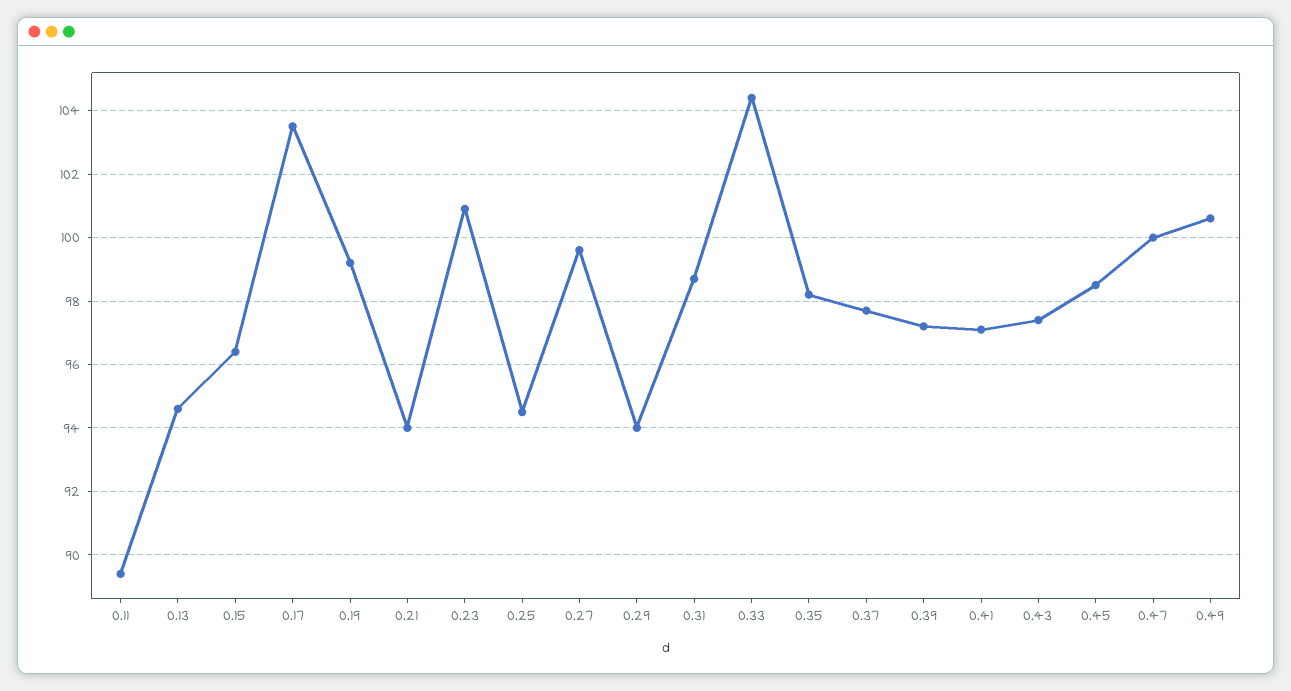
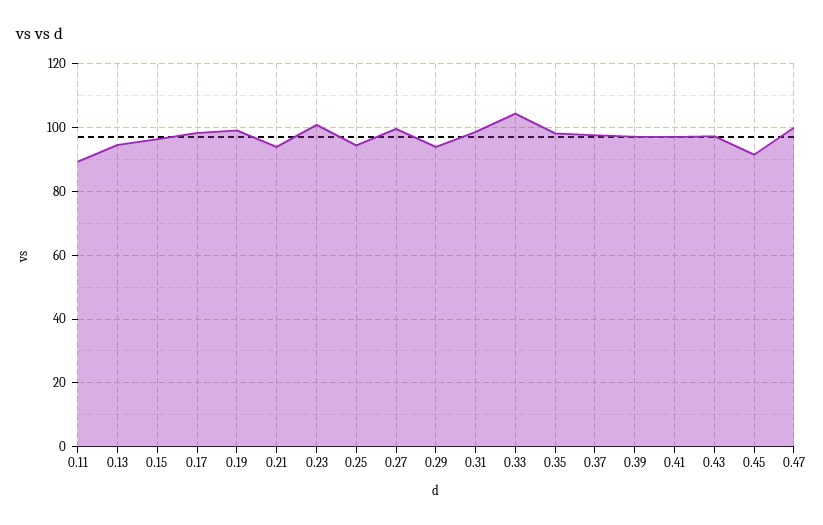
  {
    "0.11": 89.5,
    "0.13": 94.5,
    "0.15": 96.5,
-   "0.17": 103.5,
+   "0.17": 98,
    "0.19": 99,
    "0.21": 94,
    "0.23": 101,
    "0.25": 94.5,
    "0.27": 99.5,
    "0.29": 94,
    "0.31": 98.5,
    "0.33": 104.5,
    "0.35": 98,
    "0.37": 97.5,
    "0.39": 97,
    "0.41": 97,
    "0.43": 97.5,
-   "0.45": 98.5,
+   "0.45": 92,
-   "0.47": 100,
+   "0.47": 100
-   "0.49": 100.5
  }

